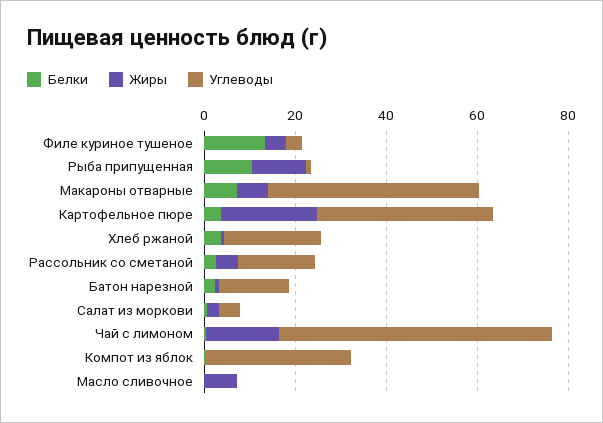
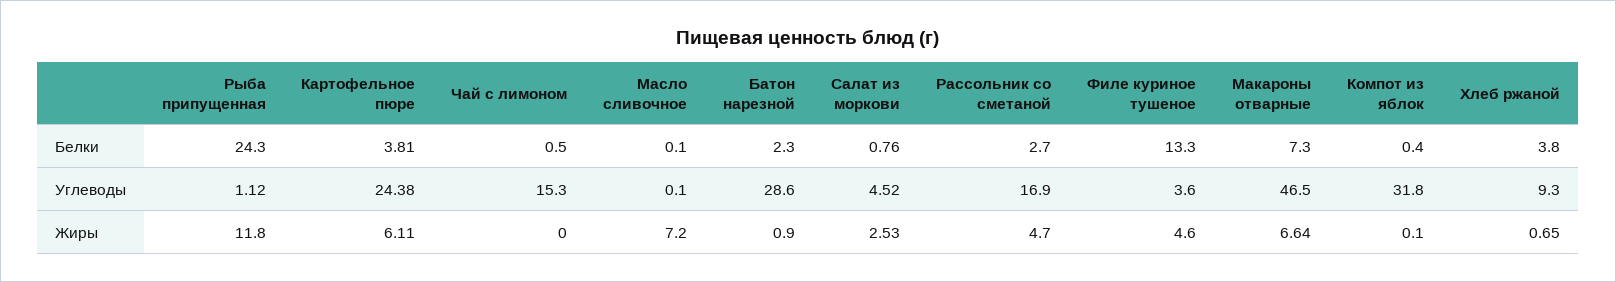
  {
    "Белки": {
      "Филе куриное тушеное": 13.3,
-     "Рыба припущенная": 10,
+     "Рыба припущенная": 24.3,
      "Макароны отварные": 7.3,
      "Картофельное пюре": 3.81,
      "Хлеб ржаной": 3.8,
      "Рассольник со сметаной": 2.7,
      "Батон нарезной": 2.3,
      "Салат из моркови": 0.76,
      "Чай с лимоном": 0.5,
      "Компот из яблок": 0.4,
      "Масло сливочное": 0.1
    },
    "Жиры": {
      "Филе куриное тушеное": 4.6,
      "Рыба припущенная": 11.8,
      "Макароны отварные": 6.64,
-     "Картофельное пюре": 20,
+     "Картофельное пюре": 6.11,
      "Хлеб ржаной": 0.65,
      "Рассольник со сметаной": 4.7,
      "Батон нарезной": 0.9,
      "Салат из моркови": 2.53,
-     "Чай с лимоном": 15,
+     "Чай с лимоном": 0,
      "Компот из яблок": 0.1,
      "Масло сливочное": 7.2
    },
    "Углеводы": {
      "Филе куриное тушеное": 3.6,
      "Рыба припущенная": 1.12,
      "Макароны отварные": 46.5,
-     "Картофельное пюре": 40,
+     "Картофельное пюре": 24.38,
-     "Хлеб ржаной": 20,
+     "Хлеб ржаной": 9.3,
      "Рассольник со сметаной": 16.9,
-     "Батон нарезной": 15,
+     "Батон нарезной": 28.6,
      "Салат из моркови": 4.52,
-     "Чай с лимоном": 60,
+     "Чай с лимоном": 15.3,
      "Компот из яблок": 31.8,
      "Масло сливочное": 0.1
    }
  }

